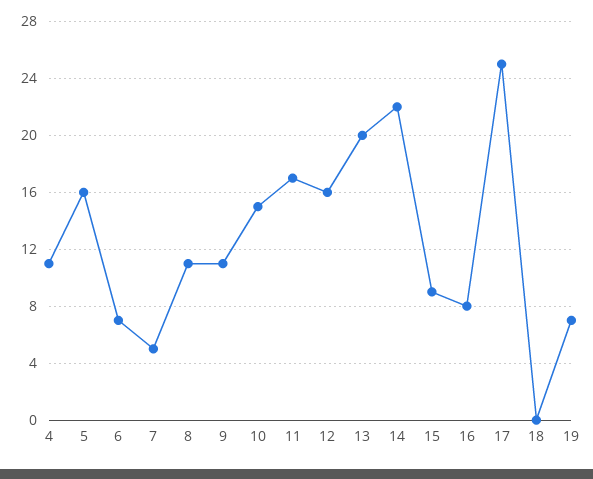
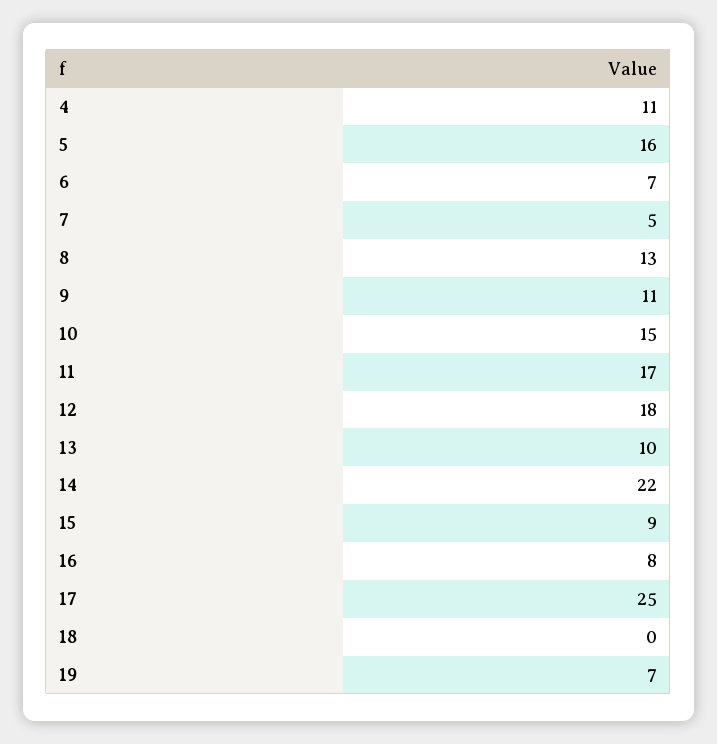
  {
    "4": 11,
    "5": 16,
    "6": 7,
    "7": 5,
-   "8": 11,
+   "8": 13,
    "9": 11,
    "10": 15,
    "11": 17,
-   "12": 16,
+   "12": 18,
-   "13": 20,
+   "13": 10,
    "14": 22,
    "15": 9,
    "16": 8,
    "17": 25,
    "18": 0,
    "19": 7
  }

